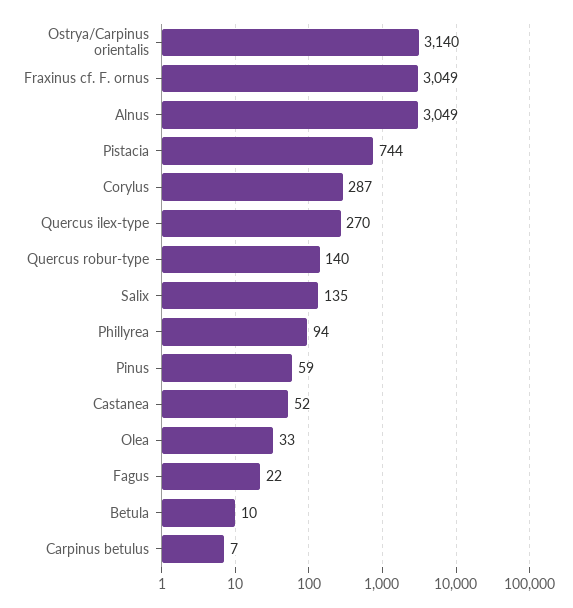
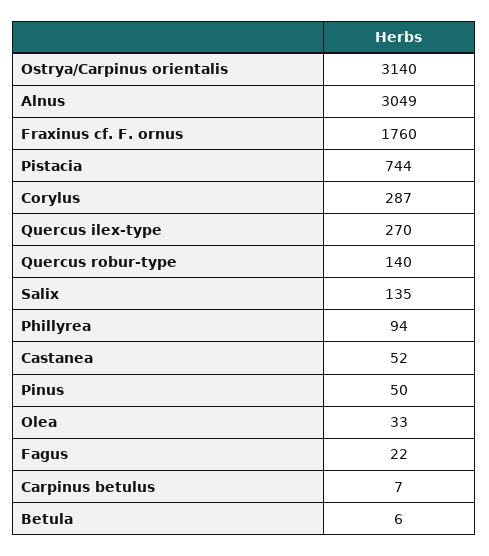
  {
    "Ostrya/Carpinus orientalis": 3140,
-   "Fraxinus cf. F. ornus": 3049,
+   "Fraxinus cf. F. ornus": 1760,
    "Alnus": 3049,
    "Pistacia": 744,
    "Corylus": 287,
    "Quercus ilex-type": 270,
    "Quercus robur-type": 140,
    "Salix": 135,
    "Phillyrea": 94,
-   "Pinus": 59,
+   "Pinus": 50,
    "Castanea": 52,
    "Olea": 33,
    "Fagus": 22,
-   "Betula": 10,
+   "Betula": 6,
    "Carpinus betulus": 7
  }

